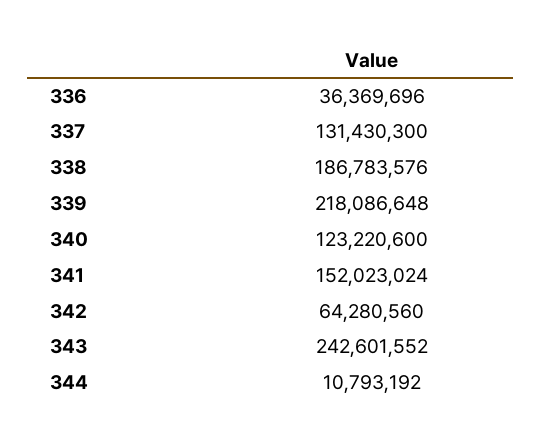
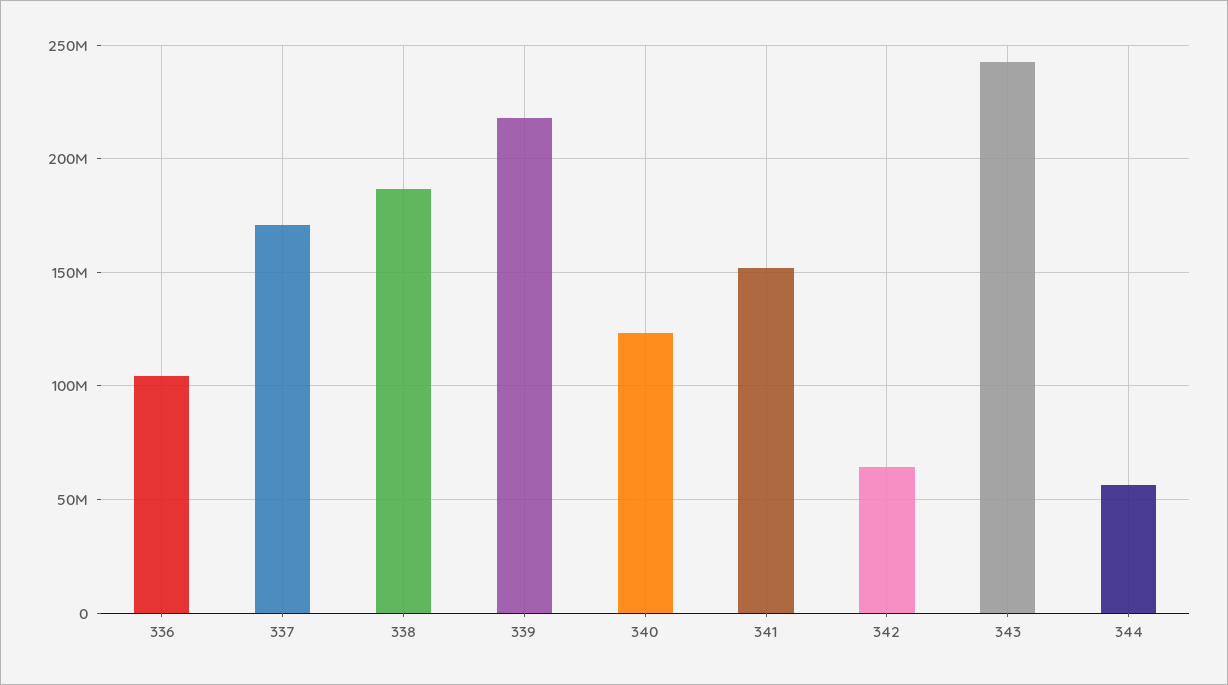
  {
-   "336": 36369696,
+   "336": 105000000,
-   "337": 131430300,
+   "337": 170000000,
    "338": 186783576,
    "339": 218086648,
    "340": 123220600,
    "341": 152023024,
    "342": 64280560,
    "343": 242601552,
-   "344": 10793192
+   "344": 55000000
  }

